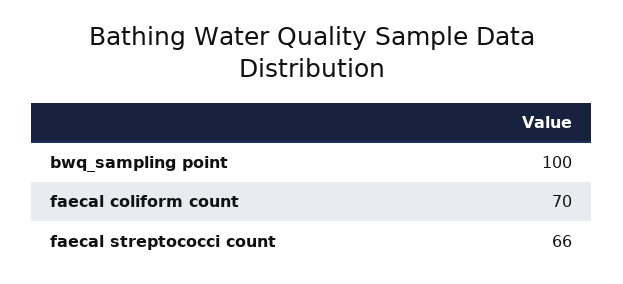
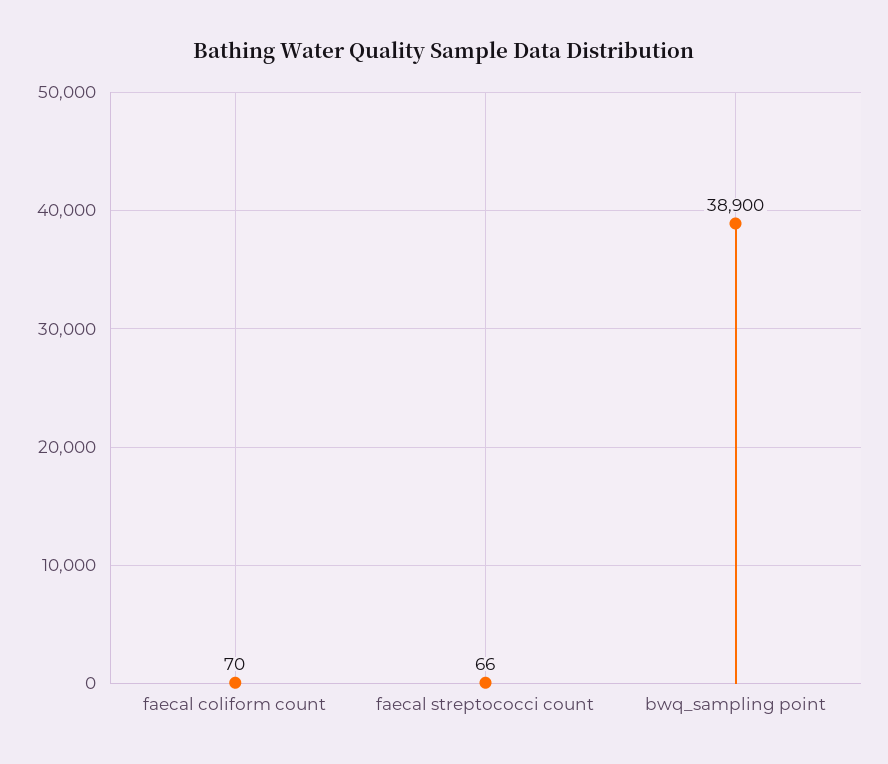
  {
-   "bwq_sampling point": 100,
+   "bwq_sampling point": 38900,
    "faecal coliform count": 70,
    "faecal streptococci count": 66
  }

